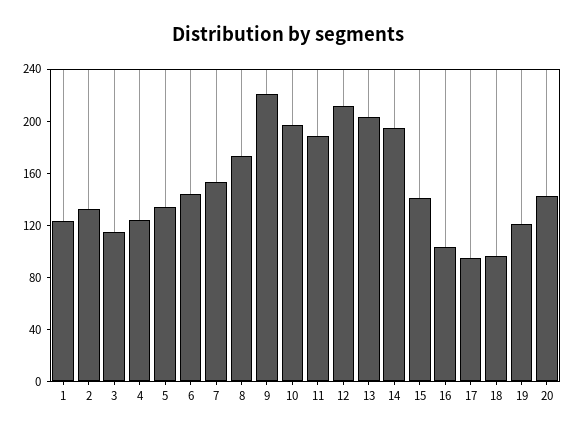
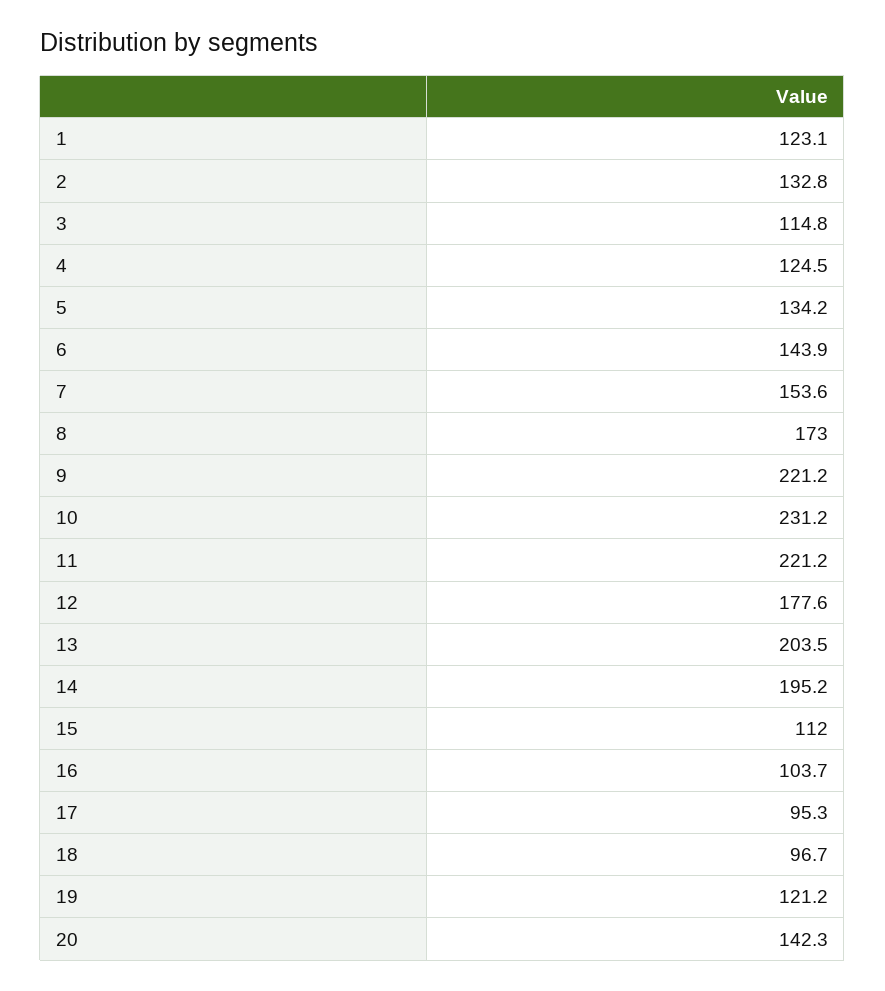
  {
    "1": 123.1,
    "2": 132.8,
    "3": 114.8,
    "4": 124.5,
    "5": 134.2,
    "6": 143.9,
    "7": 153.6,
    "8": 173,
    "9": 221.2,
-   "10": 200,
+   "10": 231.2,
-   "11": 190,
+   "11": 221.2,
-   "12": 210,
+   "12": 177.6,
    "13": 203.5,
    "14": 195.2,
-   "15": 140,
+   "15": 112,
    "16": 103.7,
    "17": 95.3,
    "18": 96.7,
    "19": 121.2,
    "20": 142.3
  }

